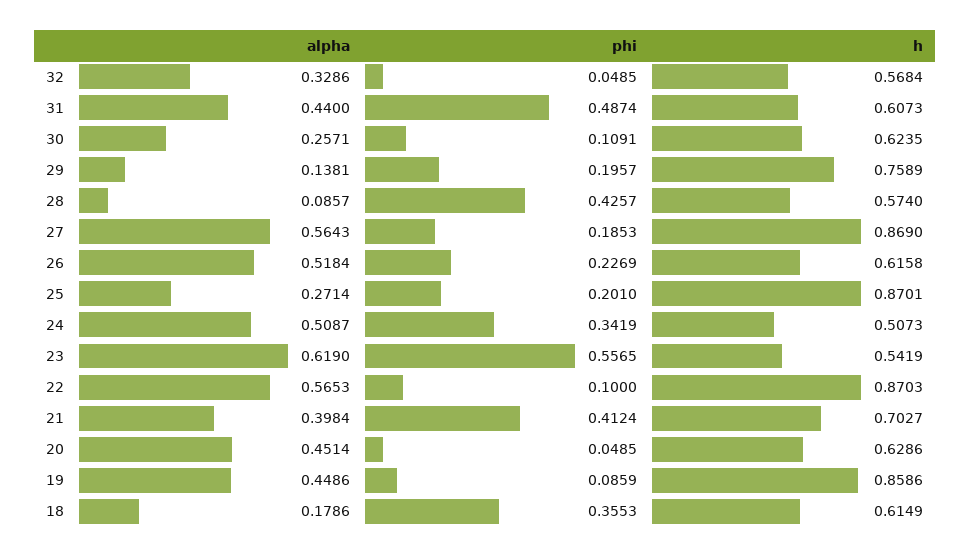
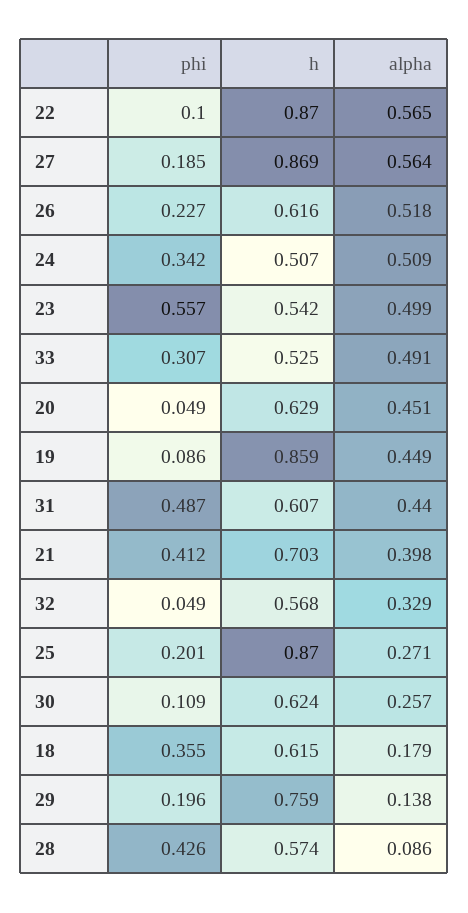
  {
    "alpha": {
      "32": 0.3286,
      "31": 0.44,
      "30": 0.2571,
      "29": 0.1381,
      "28": 0.0857,
      "27": 0.5643,
      "26": 0.5184,
      "25": 0.2714,
      "24": 0.5087,
-     "23": 0.619,
+     "23": 0.499,
      "22": 0.5653,
      "21": 0.3984,
      "20": 0.4514,
      "19": 0.4486,
-     "18": 0.1786
+     "18": 0.1786,
+     "33": 0.491
    },
    "phi": {
      "32": 0.0485,
      "31": 0.4874,
      "30": 0.1091,
      "29": 0.1957,
      "28": 0.4257,
      "27": 0.1853,
      "26": 0.2269,
      "25": 0.201,
      "24": 0.3419,
      "23": 0.5565,
      "22": 0.1,
      "21": 0.4124,
      "20": 0.0485,
      "19": 0.0859,
-     "18": 0.3553
+     "18": 0.3553,
+     "33": 0.307
    },
    "h": {
      "32": 0.5684,
      "31": 0.6073,
      "30": 0.6235,
      "29": 0.7589,
      "28": 0.574,
      "27": 0.869,
      "26": 0.6158,
      "25": 0.8701,
      "24": 0.5073,
      "23": 0.5419,
      "22": 0.8703,
      "21": 0.7027,
      "20": 0.6286,
      "19": 0.8586,
-     "18": 0.6149
+     "18": 0.6149,
+     "33": 0.525
    }
  }

